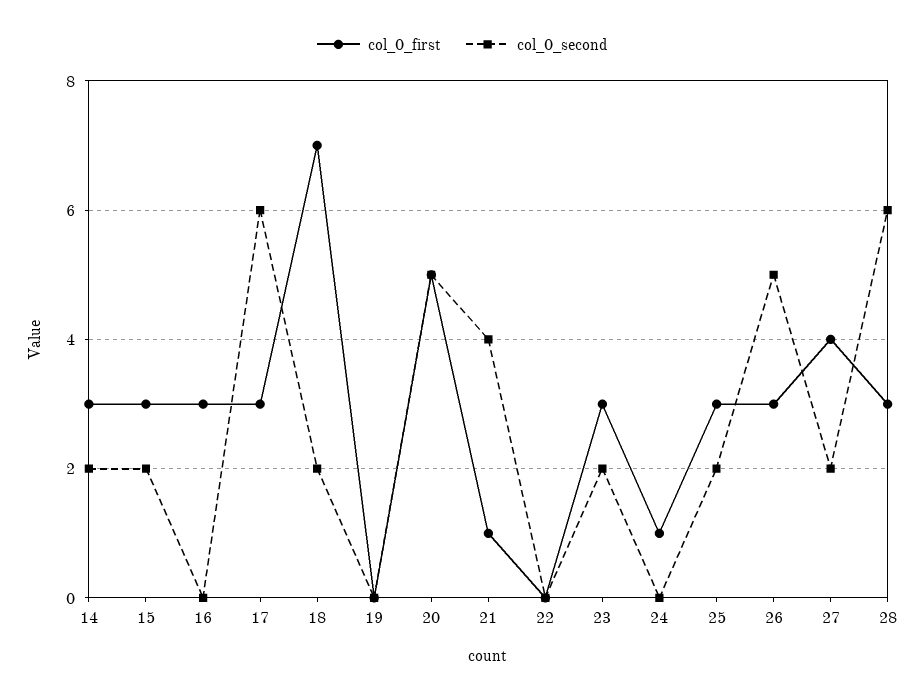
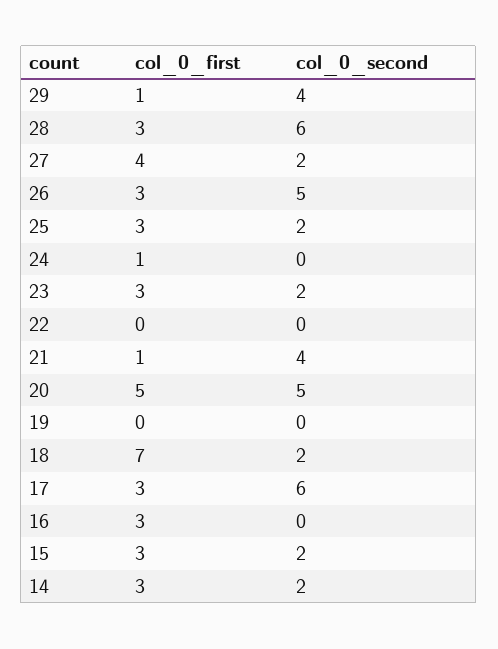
  {
    "col_0_first": {
      "14": 3,
      "15": 3,
      "16": 3,
      "17": 3,
      "18": 7,
      "19": 0,
      "20": 5,
      "21": 1,
      "22": 0,
      "23": 3,
      "24": 1,
      "25": 3,
      "26": 3,
      "27": 4,
-     "28": 3
+     "28": 3,
+     "29": 1
    },
    "col_0_second": {
      "14": 2,
      "15": 2,
      "16": 0,
      "17": 6,
      "18": 2,
      "19": 0,
      "20": 5,
      "21": 4,
      "22": 0,
      "23": 2,
      "24": 0,
      "25": 2,
      "26": 5,
      "27": 2,
-     "28": 6
+     "28": 6,
+     "29": 4
    }
  }

